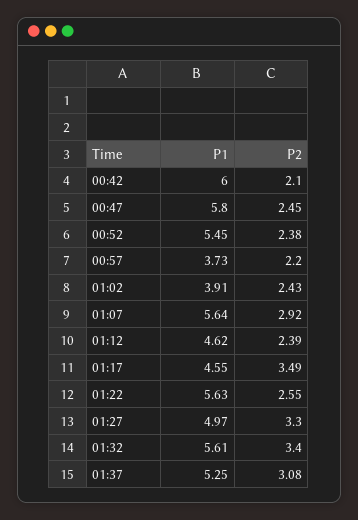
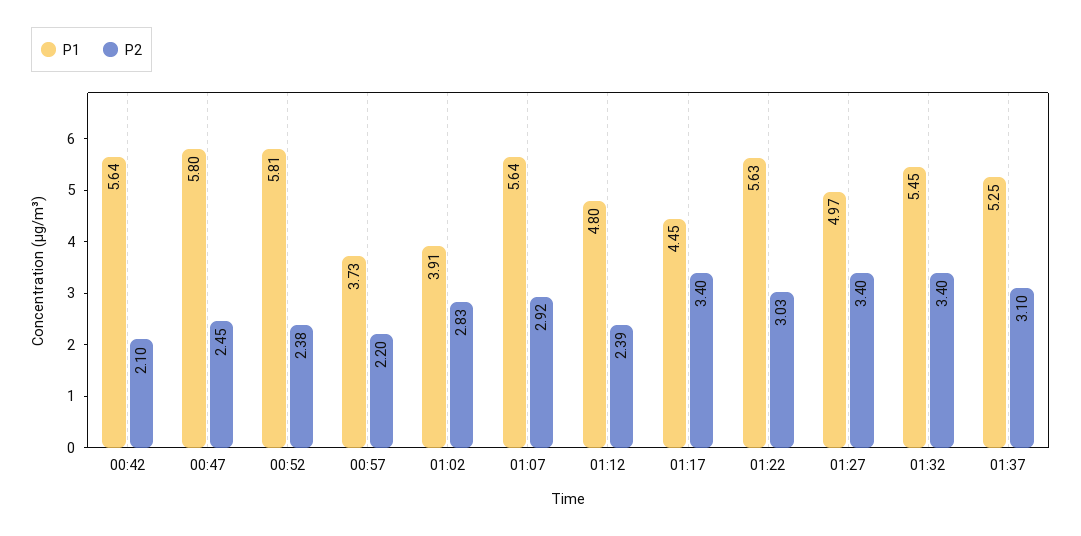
  {
    "P1": {
-     "00:42": 6,
+     "00:42": 5.64,
      "00:47": 5.8,
-     "00:52": 5.45,
+     "00:52": 5.81,
      "00:57": 3.73,
      "01:02": 3.91,
      "01:07": 5.64,
-     "01:12": 4.62,
+     "01:12": 4.8,
-     "01:17": 4.55,
+     "01:17": 4.45,
      "01:22": 5.63,
      "01:27": 4.97,
-     "01:32": 5.61,
+     "01:32": 5.45,
      "01:37": 5.25
    },
    "P2": {
      "00:42": 2.1,
      "00:47": 2.45,
      "00:52": 2.38,
      "00:57": 2.2,
-     "01:02": 2.43,
+     "01:02": 2.83,
      "01:07": 2.92,
      "01:12": 2.39,
-     "01:17": 3.49,
+     "01:17": 3.4,
-     "01:22": 2.55,
+     "01:22": 3.03,
-     "01:27": 3.3,
+     "01:27": 3.4,
      "01:32": 3.4,
-     "01:37": 3.08
+     "01:37": 3.1
    }
  }

